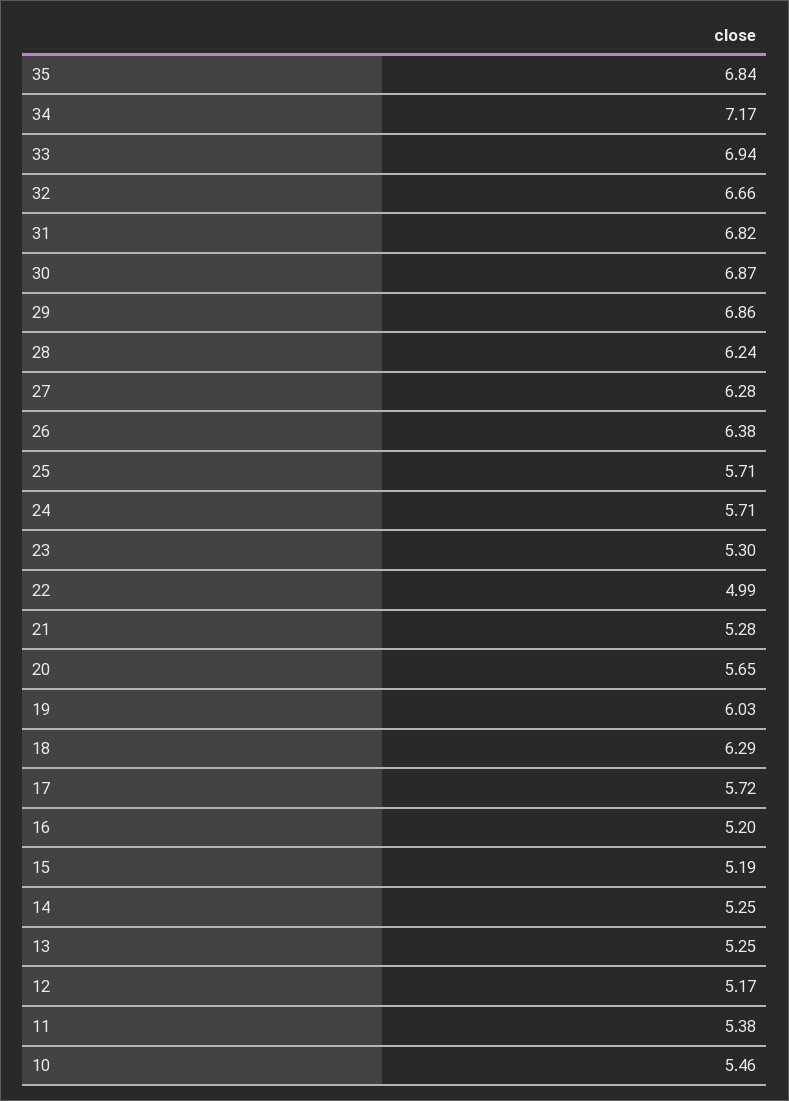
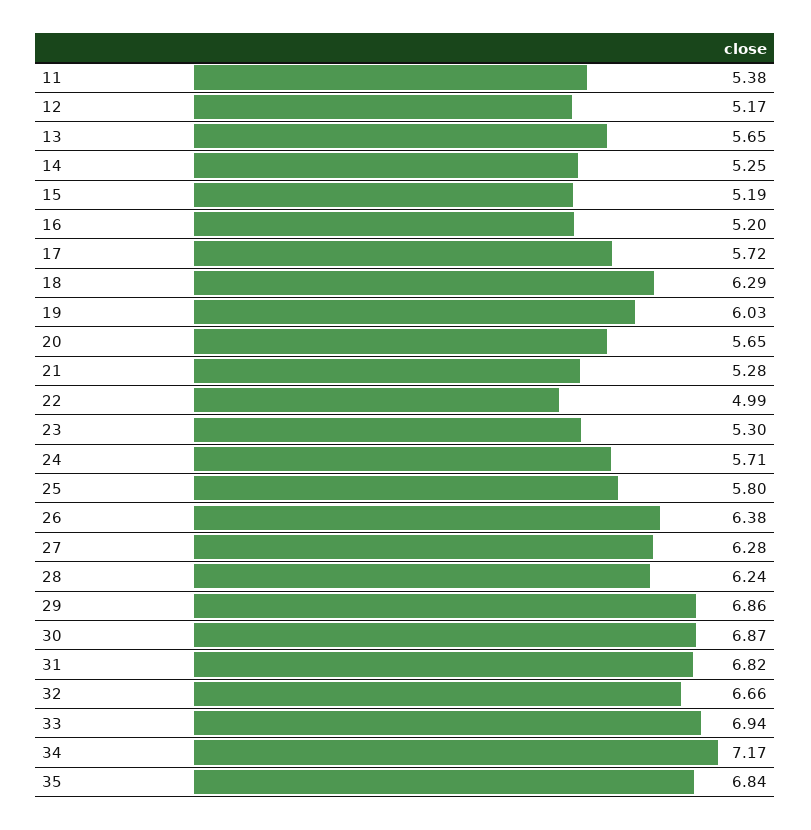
  {
    "35": 6.84,
    "34": 7.17,
    "33": 6.94,
    "32": 6.66,
    "31": 6.82,
    "30": 6.87,
    "29": 6.86,
    "28": 6.24,
    "27": 6.28,
    "26": 6.38,
-   "25": 5.71,
+   "25": 5.8,
    "24": 5.71,
    "23": 5.3,
    "22": 4.99,
    "21": 5.28,
    "20": 5.65,
    "19": 6.03,
    "18": 6.29,
    "17": 5.72,
    "16": 5.2,
    "15": 5.19,
    "14": 5.25,
-   "13": 5.25,
+   "13": 5.65,
    "12": 5.17,
-   "11": 5.38,
+   "11": 5.38
-   "10": 5.46
  }

